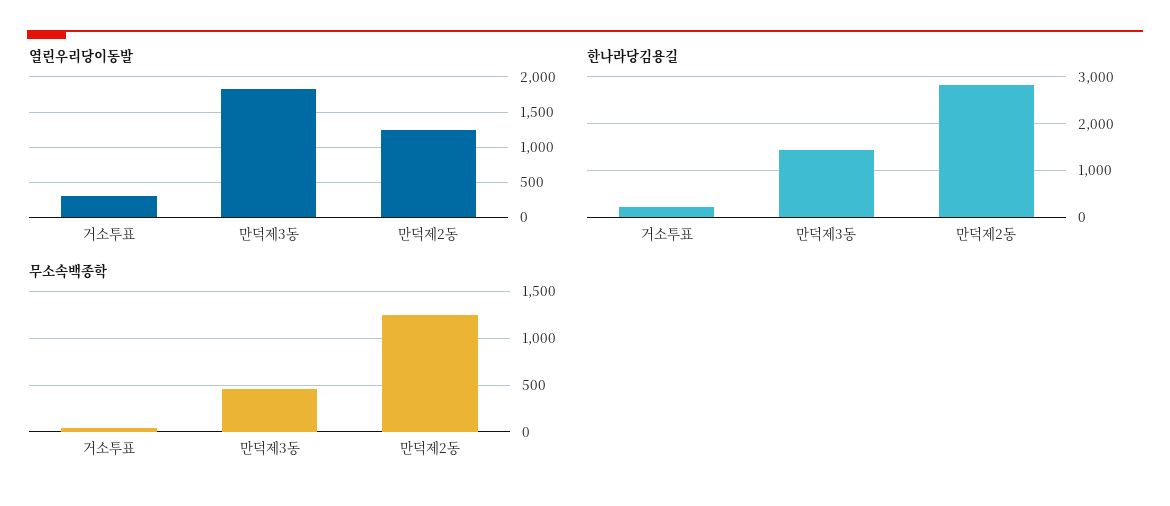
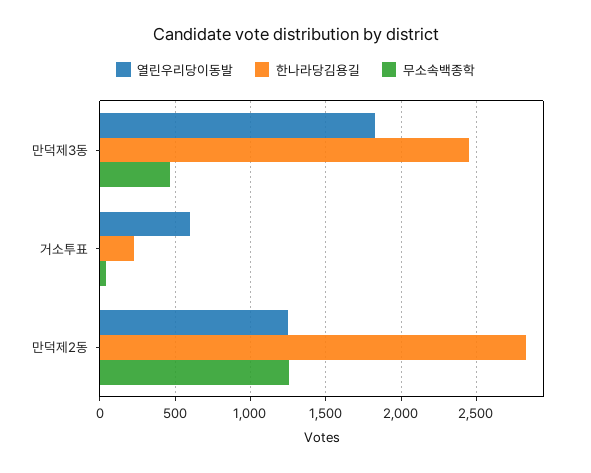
  {
    "열린우리당이동발": {
-     "거소투표": 300,
+     "거소투표": 600,
      "만덕제3동": 1850,
      "만덕제2동": 1250
    },
    "한나라당김용길": {
      "거소투표": 250,
-     "만덕제3동": 1400,
+     "만덕제3동": 2450,
      "만덕제2동": 2850
    },
    "무소속백종학": {
      "거소투표": 50,
      "만덕제3동": 450,
      "만덕제2동": 1250
    }
  }

